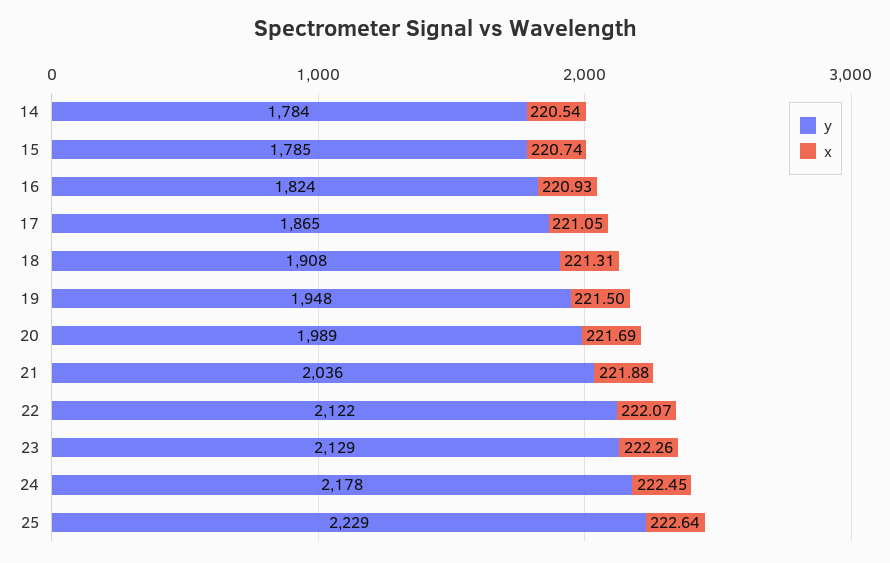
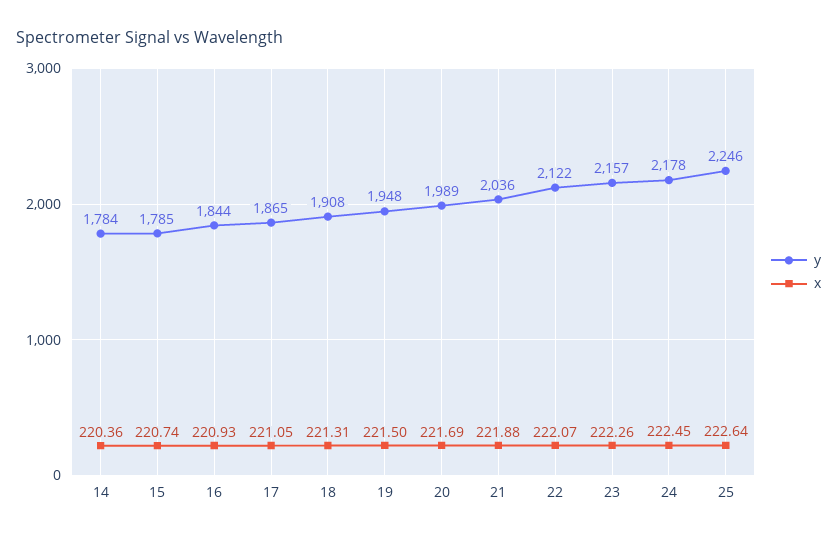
  {
    "y": {
      "14": 1784,
      "15": 1785,
-     "16": 1824,
+     "16": 1844,
      "17": 1865,
      "18": 1908,
      "19": 1948,
      "20": 1989,
      "21": 2036,
      "22": 2122,
-     "23": 2129,
+     "23": 2157,
      "24": 2178,
-     "25": 2229
+     "25": 2246
    },
    "x": {
-     "14": 220.54,
+     "14": 220.36,
      "15": 220.74,
      "16": 220.93,
      "17": 221.05,
      "18": 221.31,
      "19": 221.5,
      "20": 221.69,
      "21": 221.88,
      "22": 222.07,
      "23": 222.26,
      "24": 222.45,
      "25": 222.64
    }
  }

